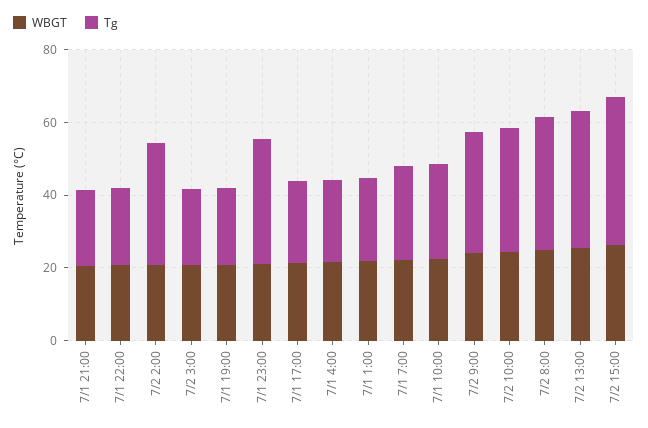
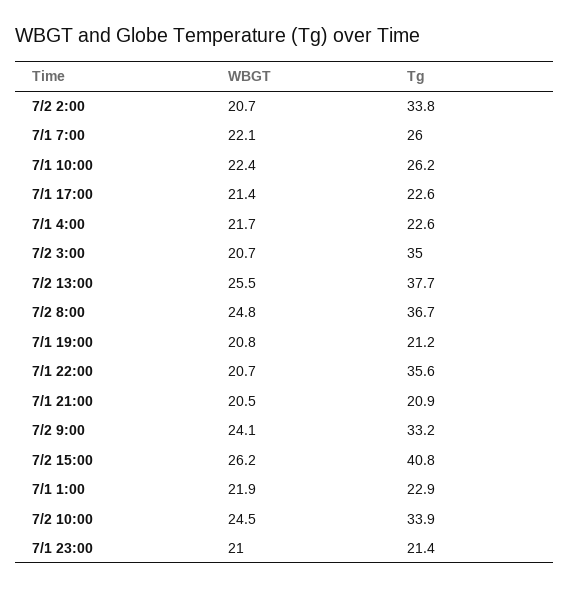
  {
    "WBGT": {
      "7/1 21:00": 20.5,
      "7/1 22:00": 20.7,
      "7/2 2:00": 20.7,
      "7/2 3:00": 20.7,
      "7/1 19:00": 20.8,
      "7/1 23:00": 21,
      "7/1 17:00": 21.4,
      "7/1 4:00": 21.7,
      "7/1 1:00": 21.9,
      "7/1 7:00": 22.1,
      "7/1 10:00": 22.4,
      "7/2 9:00": 24.1,
      "7/2 10:00": 24.5,
      "7/2 8:00": 24.8,
      "7/2 13:00": 25.5,
      "7/2 15:00": 26.2
    },
    "Tg": {
      "7/1 21:00": 20.9,
-     "7/1 22:00": 20,
+     "7/1 22:00": 35.6,
      "7/2 2:00": 33.8,
-     "7/2 3:00": 20,
+     "7/2 3:00": 35,
      "7/1 19:00": 21.2,
-     "7/1 23:00": 35,
+     "7/1 23:00": 21.4,
      "7/1 17:00": 22.6,
      "7/1 4:00": 22.6,
      "7/1 1:00": 22.9,
      "7/1 7:00": 26,
      "7/1 10:00": 26.2,
      "7/2 9:00": 33.2,
      "7/2 10:00": 33.9,
      "7/2 8:00": 36.7,
      "7/2 13:00": 37.7,
      "7/2 15:00": 40.8
    }
  }

